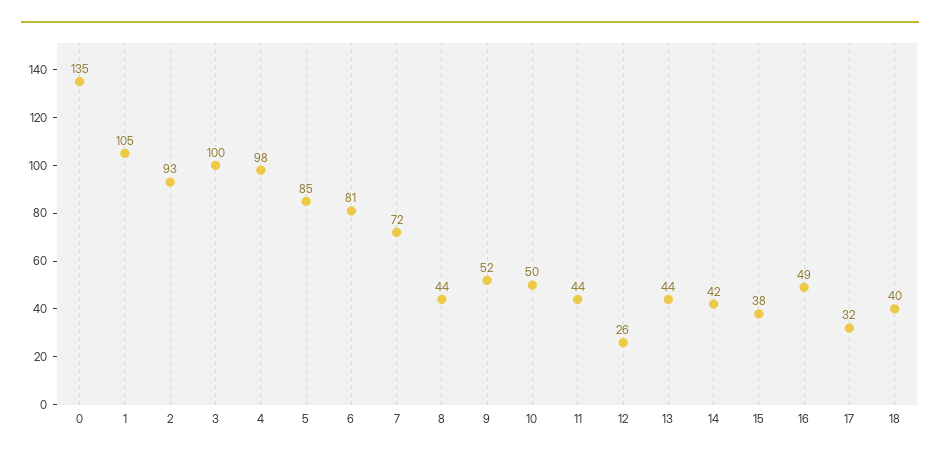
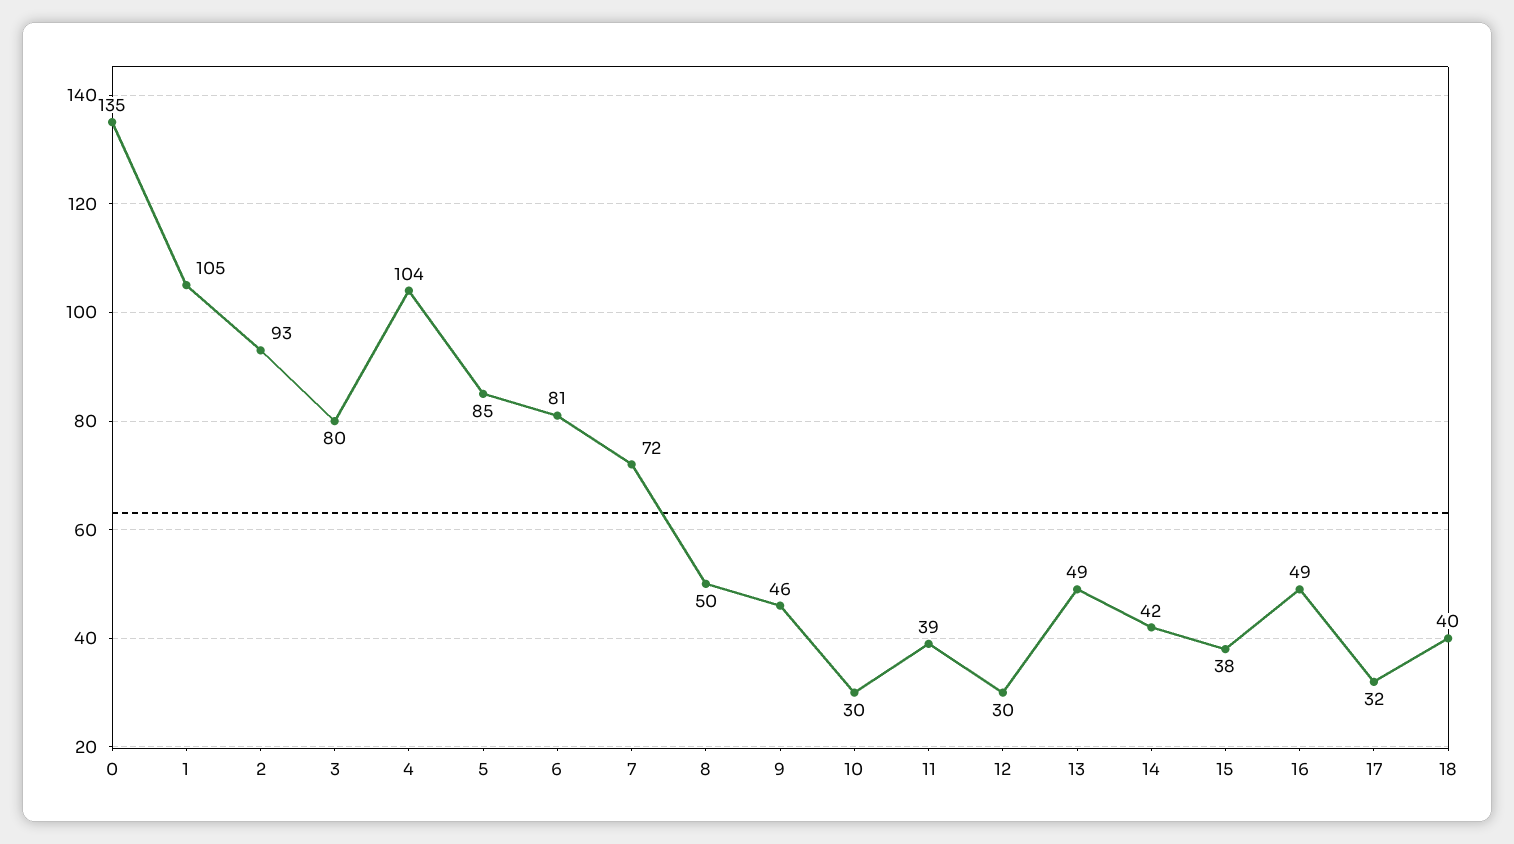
  {
    "0": 135,
    "1": 105,
    "2": 93,
-   "3": 100,
+   "3": 80,
-   "4": 98,
+   "4": 104,
    "5": 85,
    "6": 81,
    "7": 72,
-   "8": 44,
+   "8": 50,
-   "9": 52,
+   "9": 46,
-   "10": 50,
+   "10": 30,
-   "11": 44,
+   "11": 39,
-   "12": 26,
+   "12": 30,
-   "13": 44,
+   "13": 49,
    "14": 42,
    "15": 38,
    "16": 49,
    "17": 32,
    "18": 40
  }

